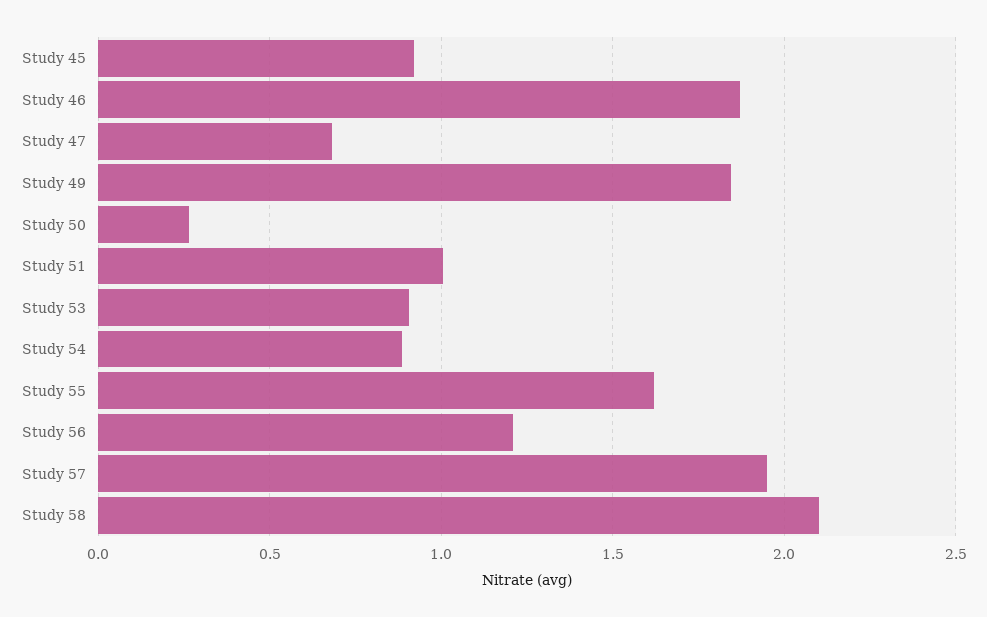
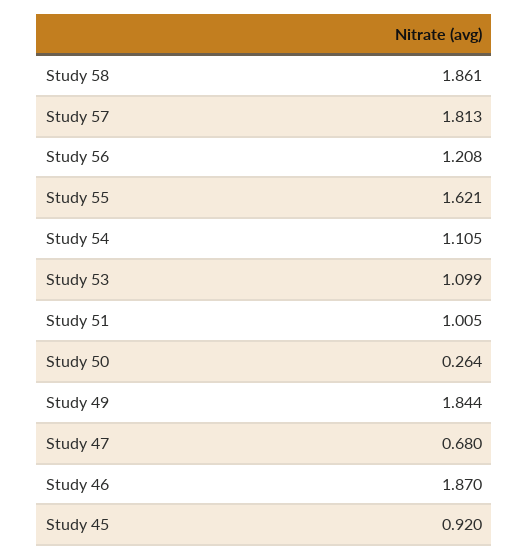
  {
    "Study 45": 0.92,
    "Study 46": 1.87,
    "Study 47": 0.68,
    "Study 49": 1.844,
    "Study 50": 0.264,
    "Study 51": 1.005,
-   "Study 53": 0.9,
+   "Study 53": 1.099,
-   "Study 54": 0.9,
+   "Study 54": 1.105,
    "Study 55": 1.621,
    "Study 56": 1.208,
-   "Study 57": 1.95,
+   "Study 57": 1.813,
-   "Study 58": 2.1
+   "Study 58": 1.861
  }

